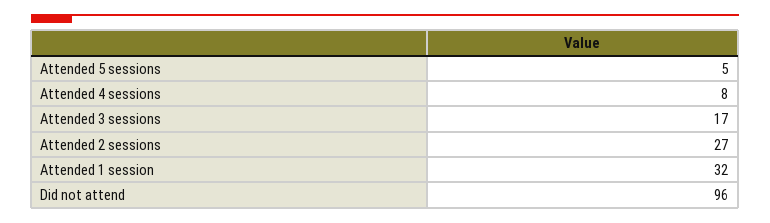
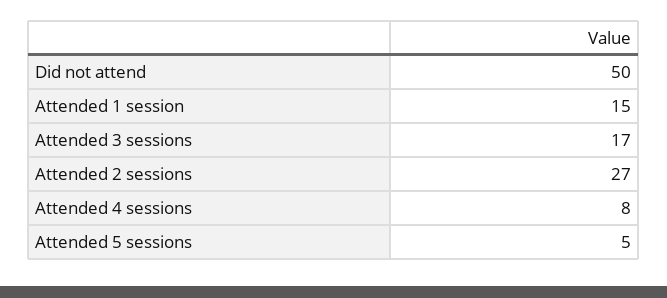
  {
    "Attended 5 sessions": 5,
    "Attended 4 sessions": 8,
    "Attended 3 sessions": 17,
    "Attended 2 sessions": 27,
-   "Attended 1 session": 32,
+   "Attended 1 session": 15,
-   "Did not attend": 96
+   "Did not attend": 50
  }

